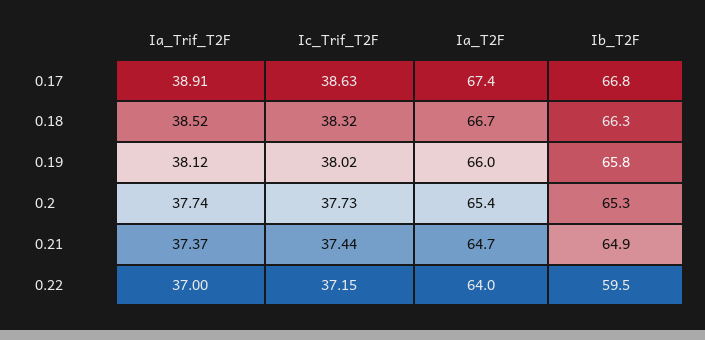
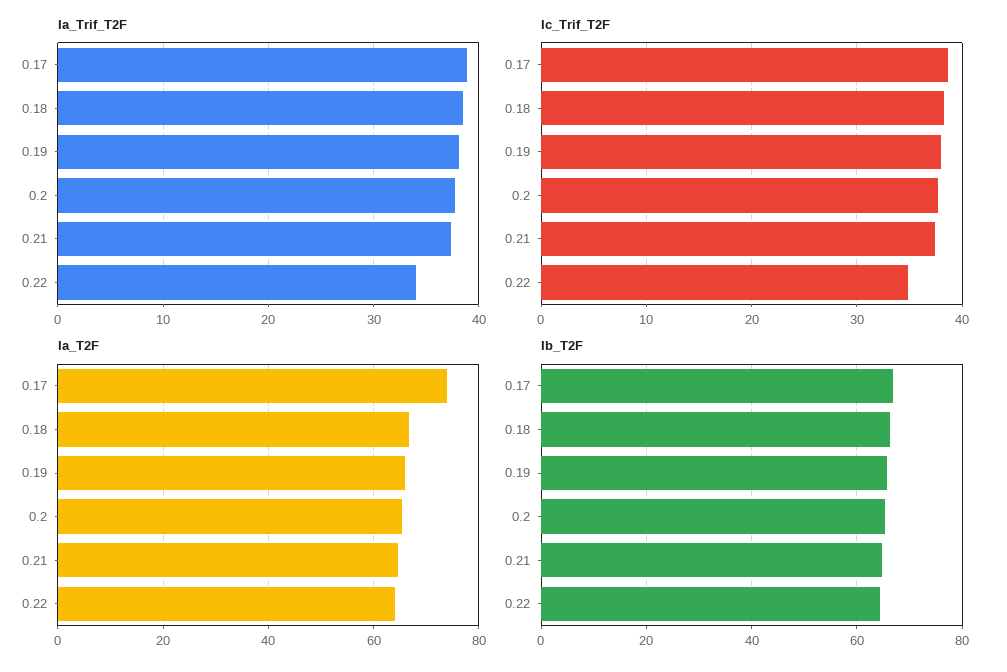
  {
    "Ia_Trif_T2F": {
      "0.17": 38.91,
      "0.18": 38.52,
      "0.19": 38.12,
      "0.2": 37.74,
      "0.21": 37.37,
-     "0.22": 37
+     "0.22": 34
    },
    "Ic_Trif_T2F": {
      "0.17": 38.63,
      "0.18": 38.32,
      "0.19": 38.02,
      "0.2": 37.73,
      "0.21": 37.44,
-     "0.22": 37.15
+     "0.22": 35
    },
    "Ia_T2F": {
-     "0.17": 67.4,
+     "0.17": 74,
      "0.18": 66.7,
      "0.19": 66,
      "0.2": 65.4,
      "0.21": 64.7,
      "0.22": 64
    },
    "Ib_T2F": {
      "0.17": 66.8,
      "0.18": 66.3,
      "0.19": 65.8,
      "0.2": 65.3,
      "0.21": 64.9,
-     "0.22": 59.5
+     "0.22": 64
    }
  }

